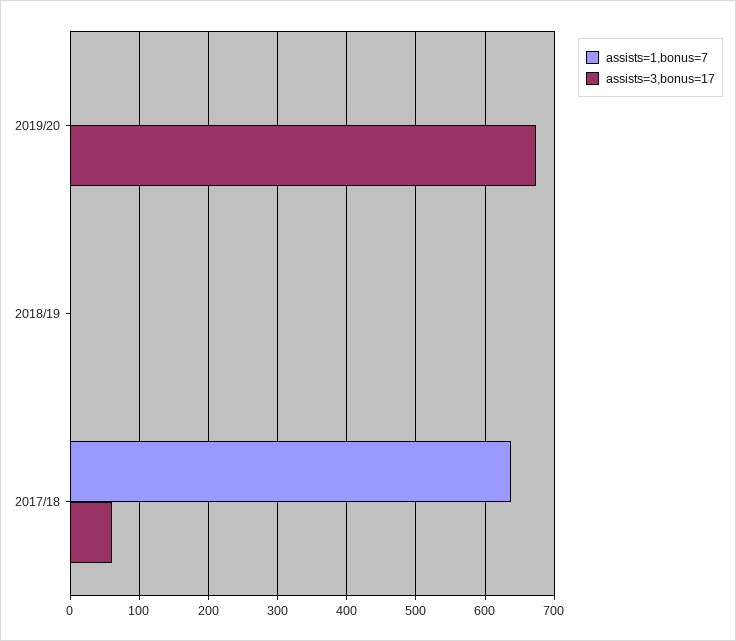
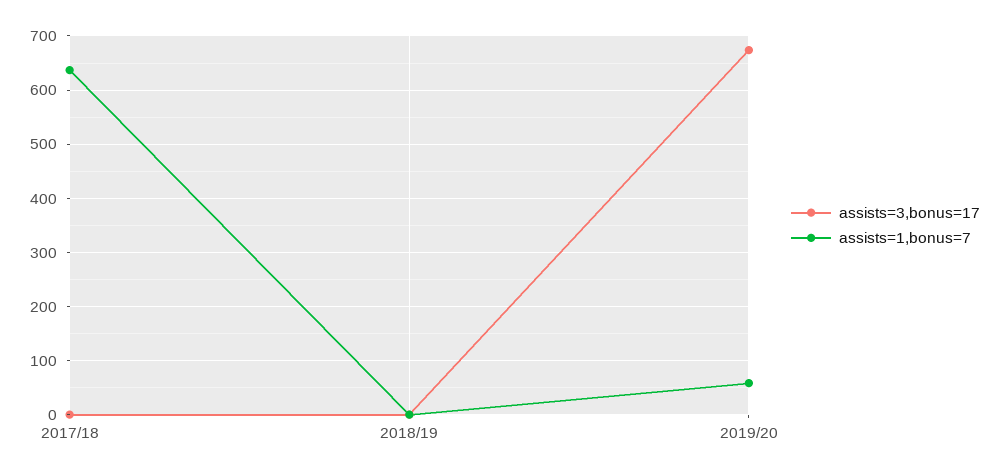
  {
    "assists=1,bonus=7": {
-     "2019/20": 0,
+     "2019/20": 60,
      "2018/19": 0,
      "2017/18": 640
    },
    "assists=3,bonus=17": {
      "2019/20": 670,
      "2018/19": 0,
-     "2017/18": 60
+     "2017/18": 0
    }
  }

